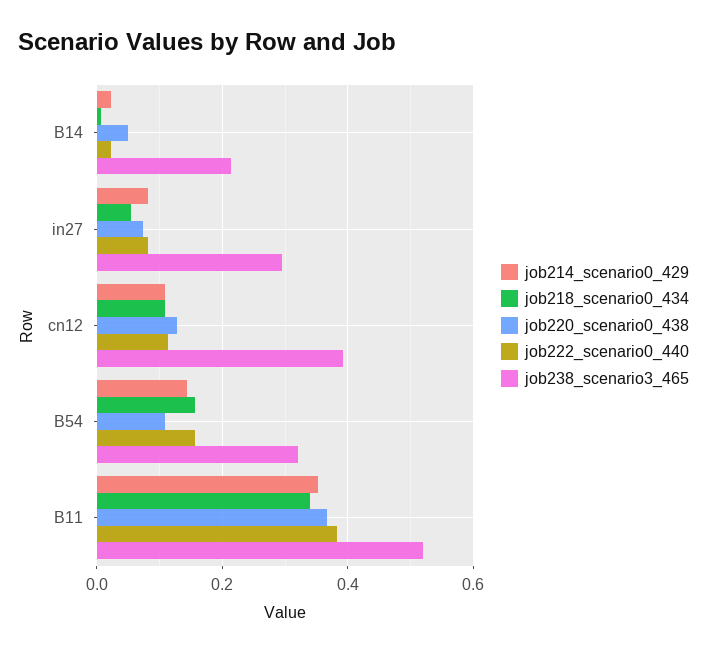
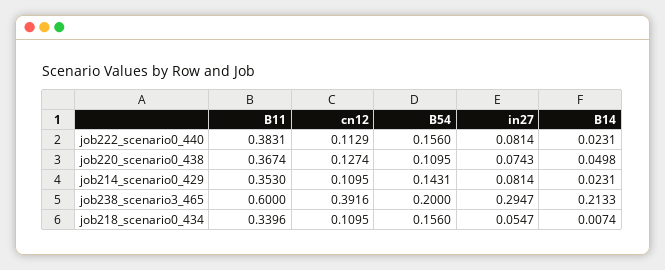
  {
    "job214_scenario0_429": {
      "B14": 0.0231,
      "in27": 0.0814,
      "cn12": 0.1095,
      "B54": 0.1431,
      "B11": 0.353
    },
    "job218_scenario0_434": {
      "B14": 0.0074,
      "in27": 0.0547,
      "cn12": 0.1095,
      "B54": 0.156,
      "B11": 0.3396
    },
    "job220_scenario0_438": {
      "B14": 0.0498,
      "in27": 0.0743,
      "cn12": 0.1274,
      "B54": 0.1095,
      "B11": 0.3674
    },
    "job222_scenario0_440": {
      "B14": 0.0231,
      "in27": 0.0814,
      "cn12": 0.1129,
      "B54": 0.156,
      "B11": 0.3831
    },
    "job238_scenario3_465": {
      "B14": 0.2133,
      "in27": 0.2947,
      "cn12": 0.3916,
-     "B54": 0.32,
+     "B54": 0.2,
-     "B11": 0.52
+     "B11": 0.6
    }
  }

